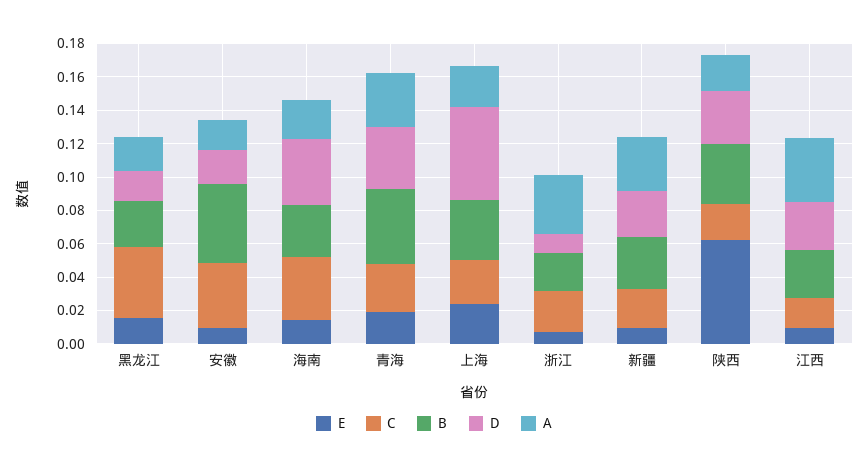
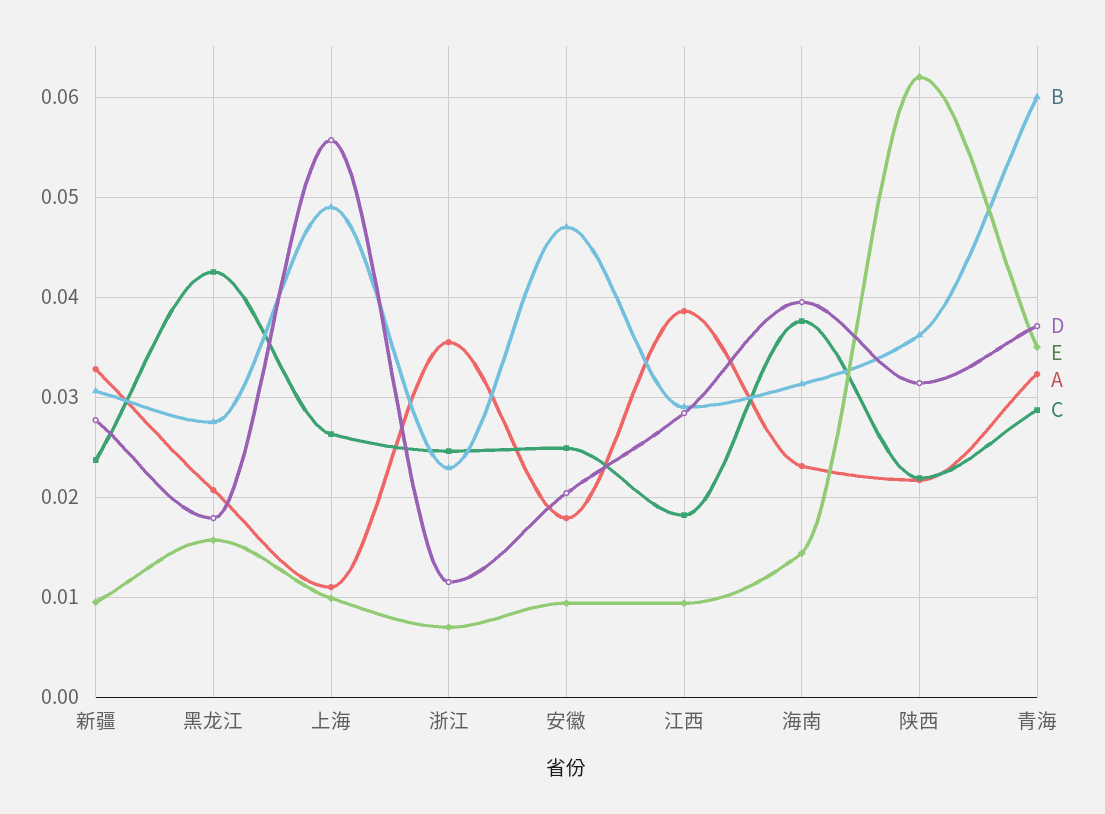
  {
    "E": {
      "黑龙江": 0.016,
      "安徽": 0.009,
      "海南": 0.014,
-     "青海": 0.02,
+     "青海": 0.035,
-     "上海": 0.025,
+     "上海": 0.01,
      "浙江": 0.007,
      "新疆": 0.01,
      "陕西": 0.062,
      "江西": 0.009
    },
    "C": {
      "黑龙江": 0.043,
-     "安徽": 0.04,
+     "安徽": 0.025,
      "海南": 0.038,
      "青海": 0.029,
      "上海": 0.026,
      "浙江": 0.025,
      "新疆": 0.024,
      "陕西": 0.022,
      "江西": 0.018
    },
    "B": {
      "黑龙江": 0.028,
      "安徽": 0.047,
      "海南": 0.031,
-     "青海": 0.045,
+     "青海": 0.06,
-     "上海": 0.035,
+     "上海": 0.049,
      "浙江": 0.023,
      "新疆": 0.031,
      "陕西": 0.036,
      "江西": 0.029
    },
    "D": {
      "黑龙江": 0.018,
      "安徽": 0.02,
      "海南": 0.04,
      "青海": 0.037,
      "上海": 0.056,
      "浙江": 0.012,
      "新疆": 0.028,
      "陕西": 0.031,
      "江西": 0.028
    },
    "A": {
      "黑龙江": 0.021,
      "安徽": 0.018,
      "海南": 0.023,
      "青海": 0.032,
-     "上海": 0.025,
+     "上海": 0.011,
      "浙江": 0.036,
      "新疆": 0.033,
      "陕西": 0.022,
      "江西": 0.039
    }
  }

